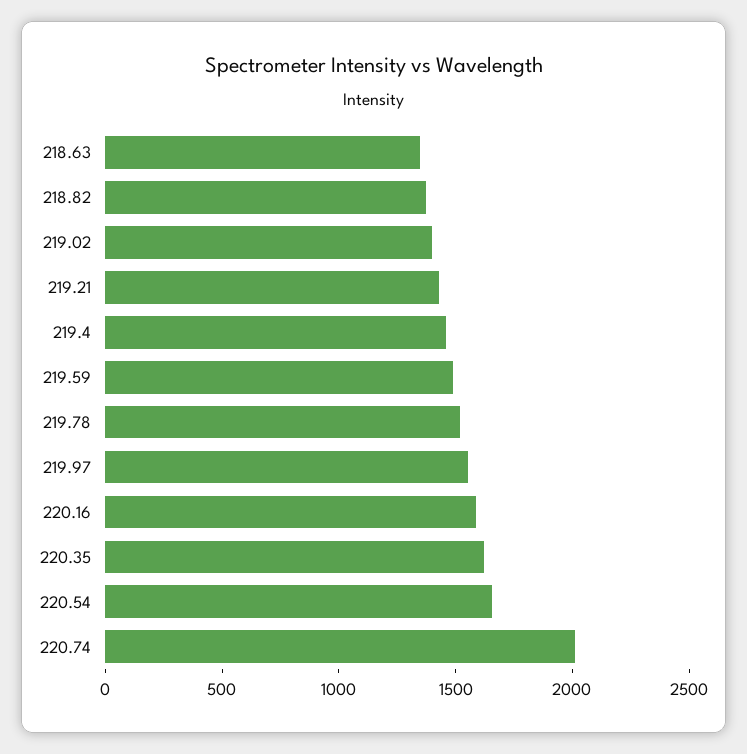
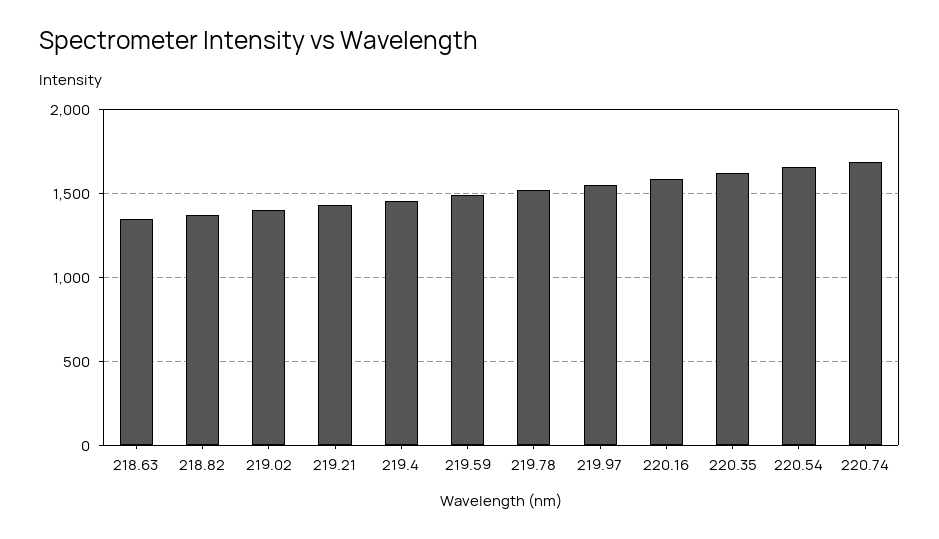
  {
    "218.63": 1350,
    "218.82": 1350,
    "219.02": 1400,
    "219.21": 1450,
    "219.4": 1450,
    "219.59": 1500,
    "219.78": 1500,
    "219.97": 1550,
    "220.16": 1600,
    "220.35": 1600,
    "220.54": 1650,
-   "220.74": 2000
+   "220.74": 1700
  }

